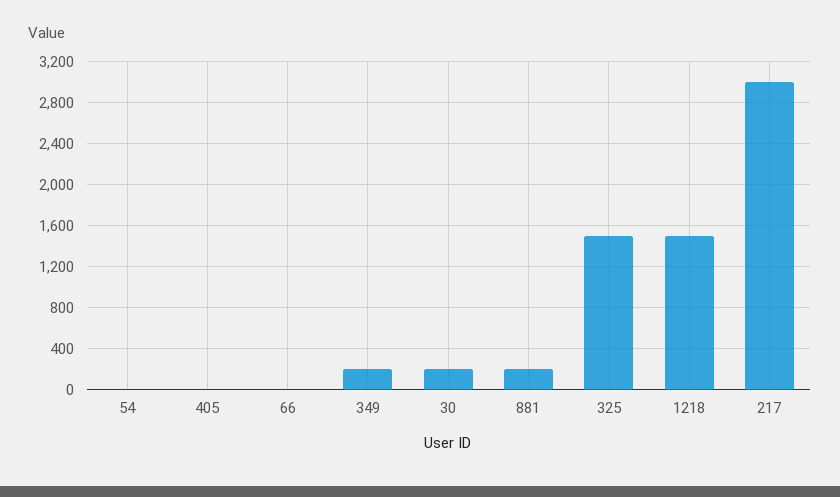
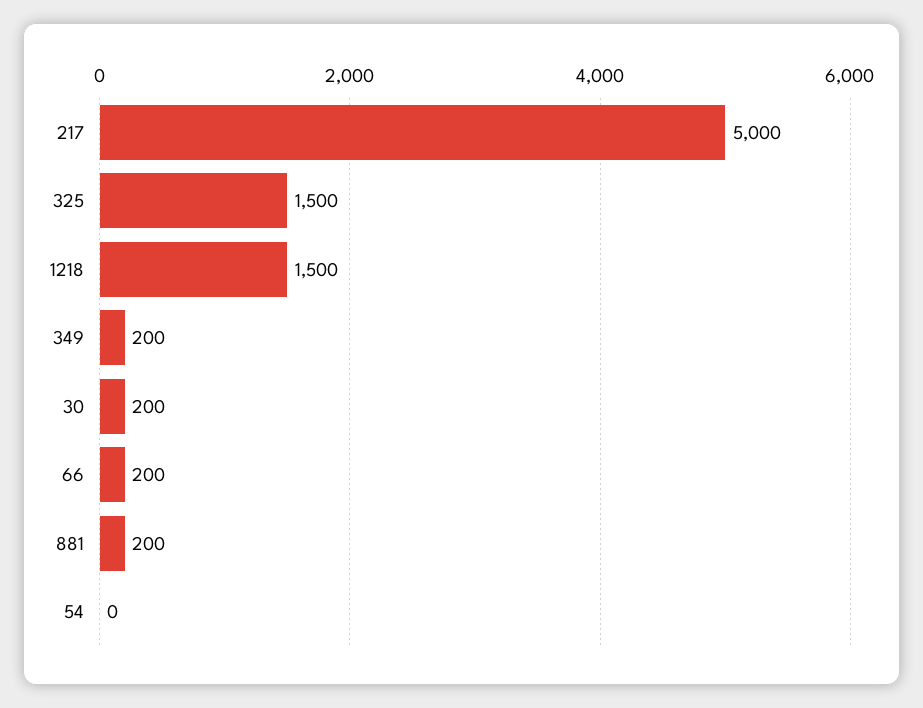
  {
    "54": 0,
-   "405": 0,
-   "66": 0,
+   "66": 200,
    "349": 200,
    "30": 200,
    "881": 200,
    "325": 1500,
    "1218": 1500,
-   "217": 3000
+   "217": 5000
  }

